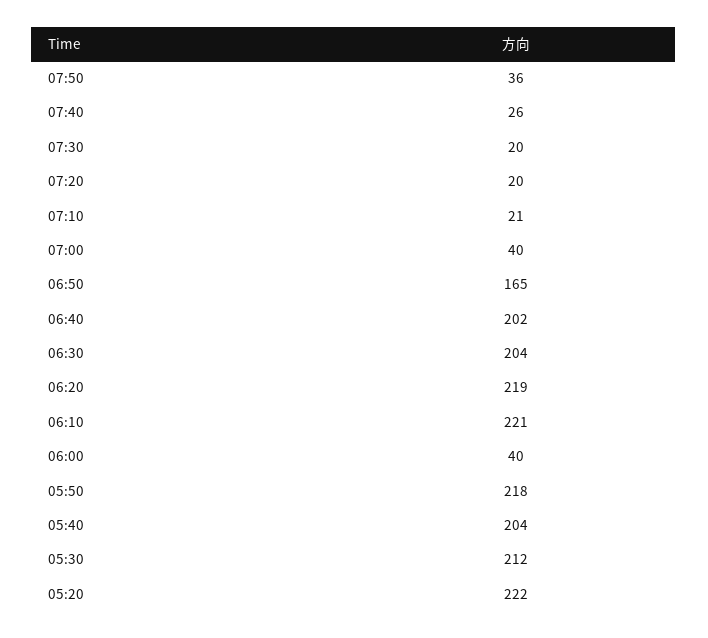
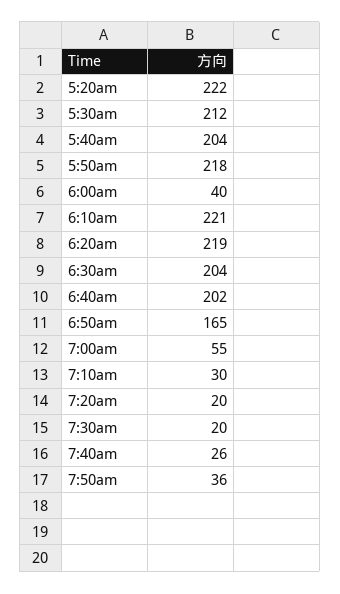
  {
    "07:50": 36,
    "07:40": 26,
    "07:30": 20,
    "07:20": 20,
-   "07:10": 21,
+   "07:10": 30,
-   "07:00": 40,
+   "07:00": 55,
    "06:50": 165,
    "06:40": 202,
    "06:30": 204,
    "06:20": 219,
    "06:10": 221,
    "06:00": 40,
    "05:50": 218,
    "05:40": 204,
    "05:30": 212,
    "05:20": 222
  }

